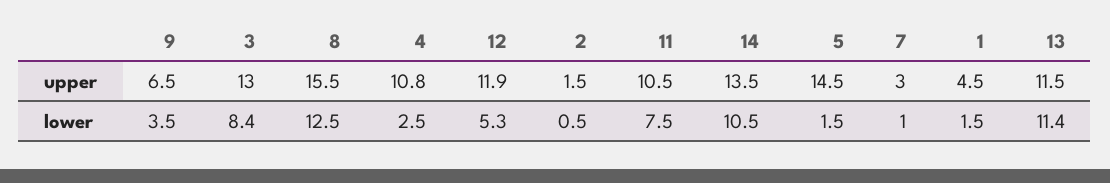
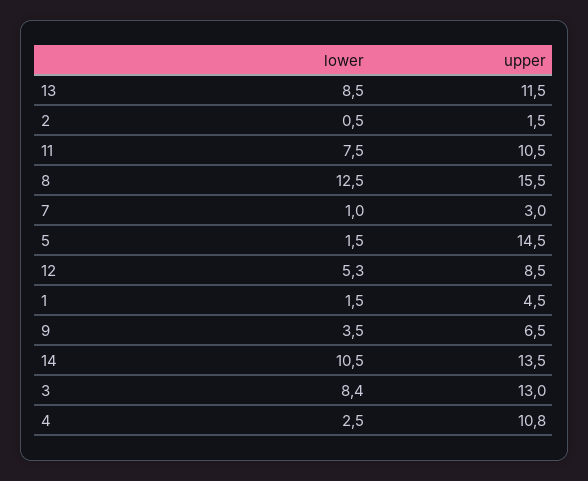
  {
    "9": {
      "upper": 6.5,
      "lower": 3.5
    },
    "3": {
      "upper": 13,
      "lower": 8.4
    },
    "8": {
      "upper": 15.5,
      "lower": 12.5
    },
    "4": {
      "upper": 10.8,
      "lower": 2.5
    },
    "12": {
-     "upper": 11.9,
+     "upper": 8.5,
      "lower": 5.3
    },
    "2": {
      "upper": 1.5,
      "lower": 0.5
    },
    "11": {
      "upper": 10.5,
      "lower": 7.5
    },
    "14": {
      "upper": 13.5,
      "lower": 10.5
    },
    "5": {
      "upper": 14.5,
      "lower": 1.5
    },
    "7": {
      "upper": 3,
      "lower": 1
    },
    "1": {
      "upper": 4.5,
      "lower": 1.5
    },
    "13": {
      "upper": 11.5,
-     "lower": 11.4
+     "lower": 8.5
    }
  }

